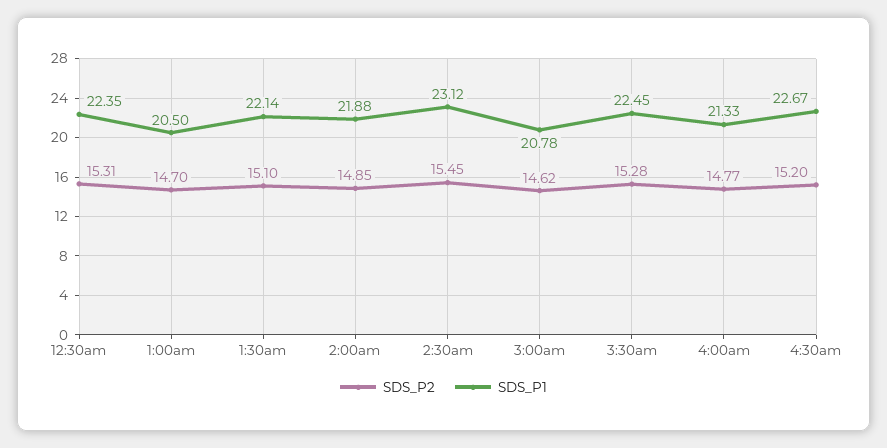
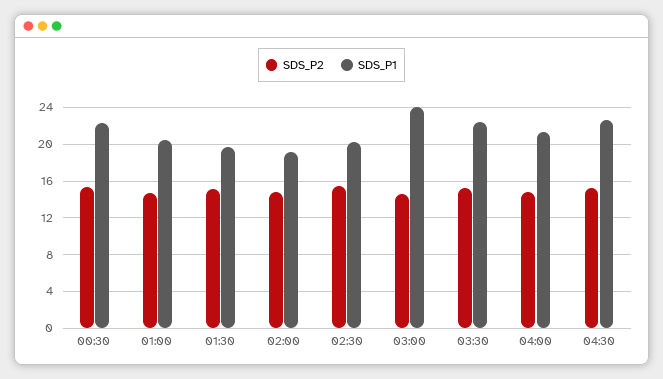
  {
    "SDS_P2": {
      "12:30am": 15.31,
      "1:00am": 14.7,
      "1:30am": 15.1,
      "2:00am": 14.85,
      "2:30am": 15.45,
      "3:00am": 14.62,
      "3:30am": 15.28,
      "4:00am": 14.77,
      "4:30am": 15.2
    },
    "SDS_P1": {
      "12:30am": 22.35,
      "1:00am": 20.5,
-     "1:30am": 22.14,
+     "1:30am": 20,
-     "2:00am": 21.88,
+     "2:00am": 19,
-     "2:30am": 23.12,
+     "2:30am": 20,
-     "3:00am": 20.78,
+     "3:00am": 24,
      "3:30am": 22.45,
      "4:00am": 21.33,
      "4:30am": 22.67
    }
  }

